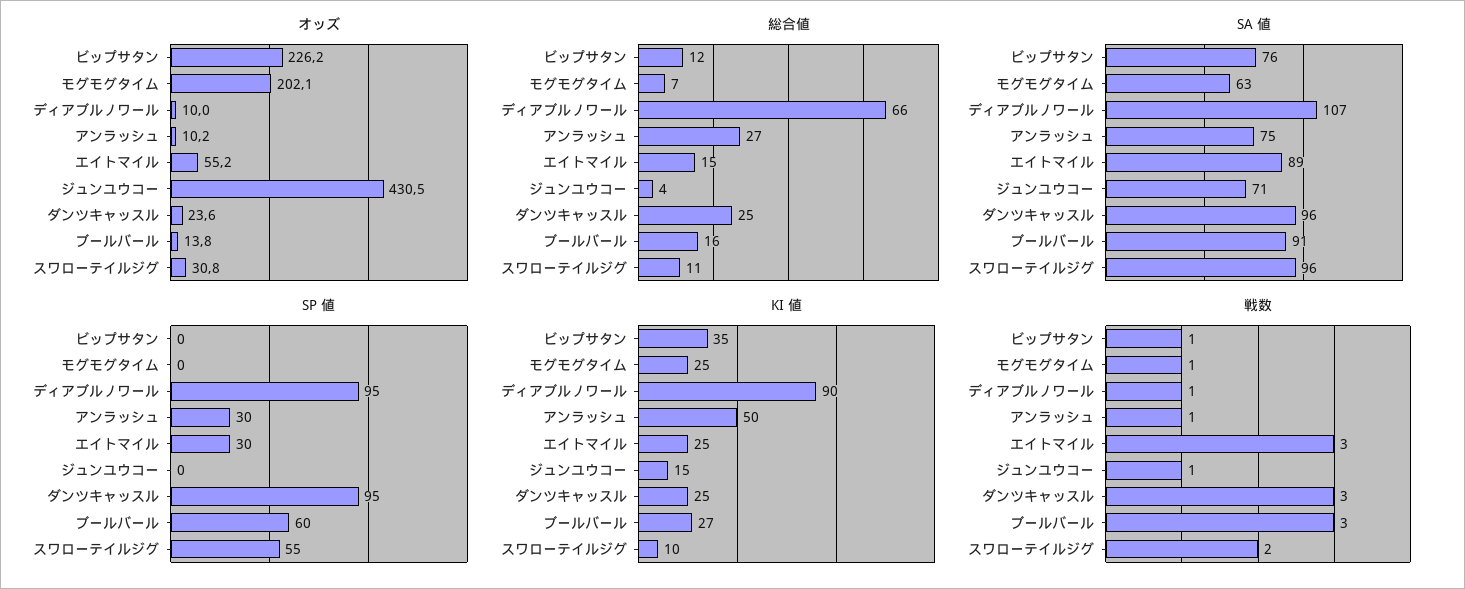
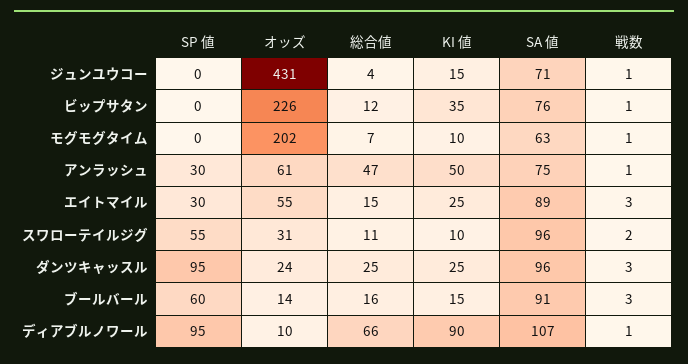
  {
    "オッズ": {
      "ビップサタン": 226.2,
      "モグモグタイム": 202.1,
      "ディアブルノワール": 10,
-     "アンラッシュ": 10.2,
+     "アンラッシュ": 61,
      "エイトマイル": 55.2,
      "ジュンユウコー": 430.5,
      "ダンツキャッスル": 23.6,
      "ブールバール": 13.8,
      "スワローテイルジグ": 30.8
    },
    "総合値": {
      "ビップサタン": 12,
      "モグモグタイム": 7,
      "ディアブルノワール": 66,
-     "アンラッシュ": 27,
+     "アンラッシュ": 47,
      "エイトマイル": 15,
      "ジュンユウコー": 4,
      "ダンツキャッスル": 25,
      "ブールバール": 16,
      "スワローテイルジグ": 11
    },
    "SA 値": {
      "ビップサタン": 76,
      "モグモグタイム": 63,
      "ディアブルノワール": 107,
      "アンラッシュ": 75,
      "エイトマイル": 89,
      "ジュンユウコー": 71,
      "ダンツキャッスル": 96,
      "ブールバール": 91,
      "スワローテイルジグ": 96
    },
    "SP 値": {
      "ビップサタン": 0,
      "モグモグタイム": 0,
      "ディアブルノワール": 95,
      "アンラッシュ": 30,
      "エイトマイル": 30,
      "ジュンユウコー": 0,
      "ダンツキャッスル": 95,
      "ブールバール": 60,
      "スワローテイルジグ": 55
    },
    "KI 値": {
      "ビップサタン": 35,
-     "モグモグタイム": 25,
+     "モグモグタイム": 10,
      "ディアブルノワール": 90,
      "アンラッシュ": 50,
      "エイトマイル": 25,
      "ジュンユウコー": 15,
      "ダンツキャッスル": 25,
-     "ブールバール": 27,
+     "ブールバール": 15,
      "スワローテイルジグ": 10
    },
    "戦数": {
      "ビップサタン": 1,
      "モグモグタイム": 1,
      "ディアブルノワール": 1,
      "アンラッシュ": 1,
      "エイトマイル": 3,
      "ジュンユウコー": 1,
      "ダンツキャッスル": 3,
      "ブールバール": 3,
      "スワローテイルジグ": 2
    }
  }

